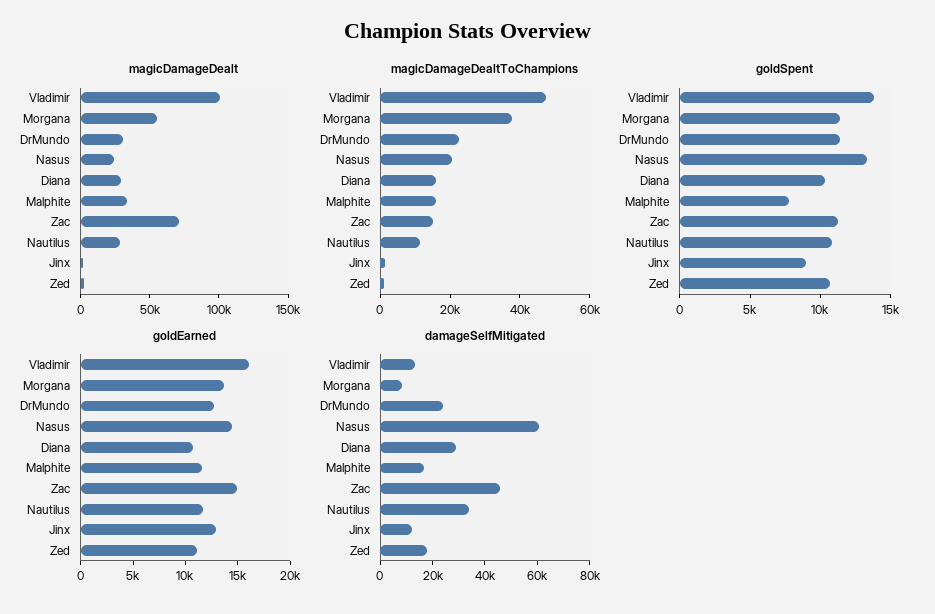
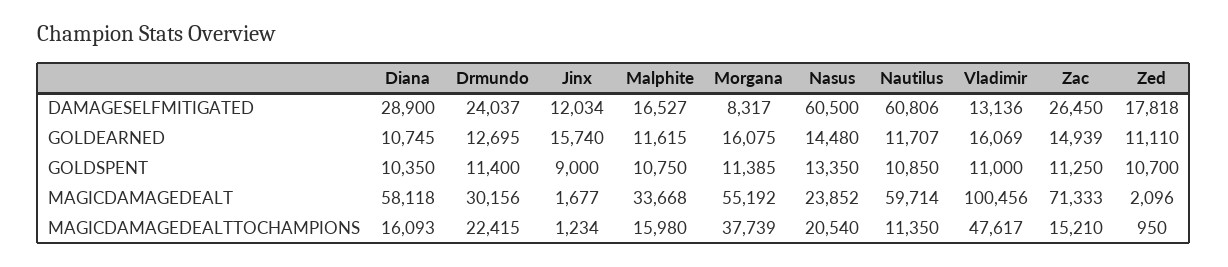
  {
    "magicDamageDealt": {
      "Vladimir": 100456,
      "Morgana": 55192,
      "DrMundo": 30156,
      "Nasus": 23852,
-     "Diana": 30000,
+     "Diana": 58118,
      "Malphite": 33668,
      "Zac": 71333,
-     "Nautilus": 30000,
+     "Nautilus": 59714,
      "Jinx": 1677,
      "Zed": 2096
    },
    "magicDamageDealtToChampions": {
      "Vladimir": 47617,
      "Morgana": 37739,
      "DrMundo": 22415,
      "Nasus": 20540,
      "Diana": 16093,
      "Malphite": 15980,
      "Zac": 15210,
      "Nautilus": 11350,
      "Jinx": 1234,
      "Zed": 950
    },
    "goldSpent": {
-     "Vladimir": 14000,
+     "Vladimir": 11000,
      "Morgana": 11385,
      "DrMundo": 11400,
      "Nasus": 13350,
      "Diana": 10350,
-     "Malphite": 8000,
+     "Malphite": 10750,
      "Zac": 11250,
      "Nautilus": 10850,
      "Jinx": 9000,
      "Zed": 10700
    },
    "goldEarned": {
      "Vladimir": 16069,
-     "Morgana": 14000,
+     "Morgana": 16075,
      "DrMundo": 12695,
      "Nasus": 14480,
      "Diana": 10745,
      "Malphite": 11615,
      "Zac": 14939,
      "Nautilus": 11707,
-     "Jinx": 13000,
+     "Jinx": 15740,
      "Zed": 11110
    },
    "damageSelfMitigated": {
      "Vladimir": 13136,
      "Morgana": 8317,
      "DrMundo": 24037,
      "Nasus": 60500,
      "Diana": 28900,
      "Malphite": 16527,
-     "Zac": 45000,
+     "Zac": 26450,
-     "Nautilus": 35000,
+     "Nautilus": 60806,
      "Jinx": 12034,
      "Zed": 17818
    }
  }

